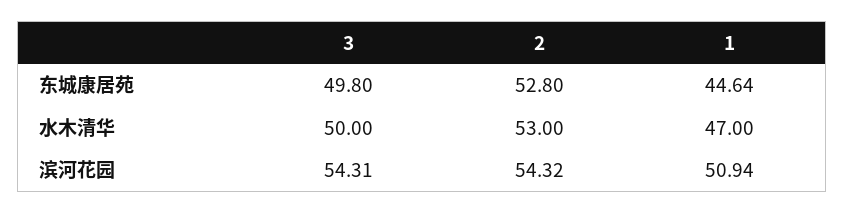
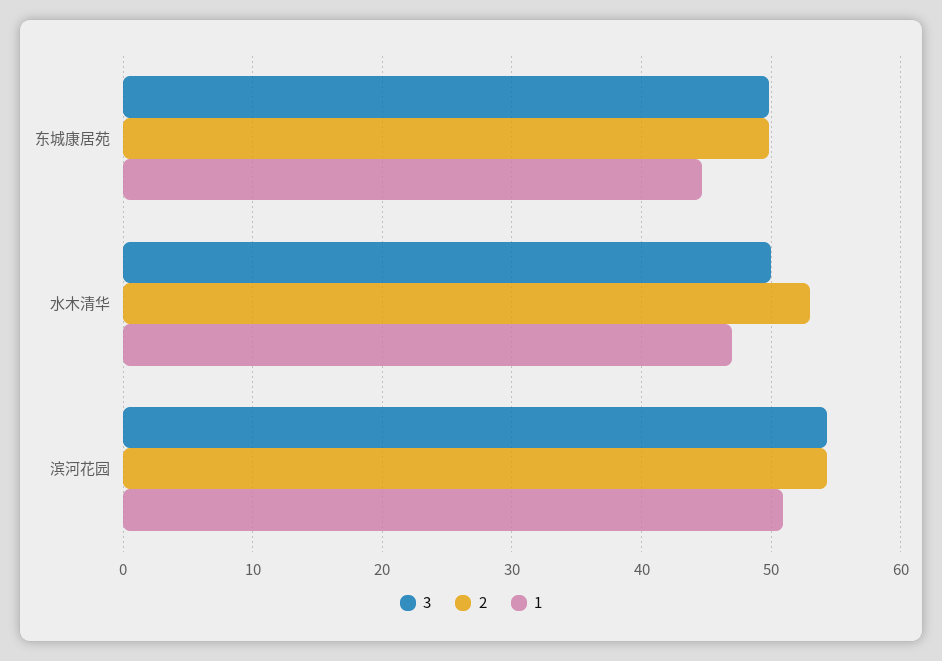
  {
    "3": {
      "东城康居苑": 49.8,
      "水木清华": 50,
      "滨河花园": 54.31
    },
    "2": {
-     "东城康居苑": 52.8,
+     "东城康居苑": 50,
      "水木清华": 53,
      "滨河花园": 54.32
    },
    "1": {
      "东城康居苑": 44.64,
      "水木清华": 47,
      "滨河花园": 50.94
    }
  }

